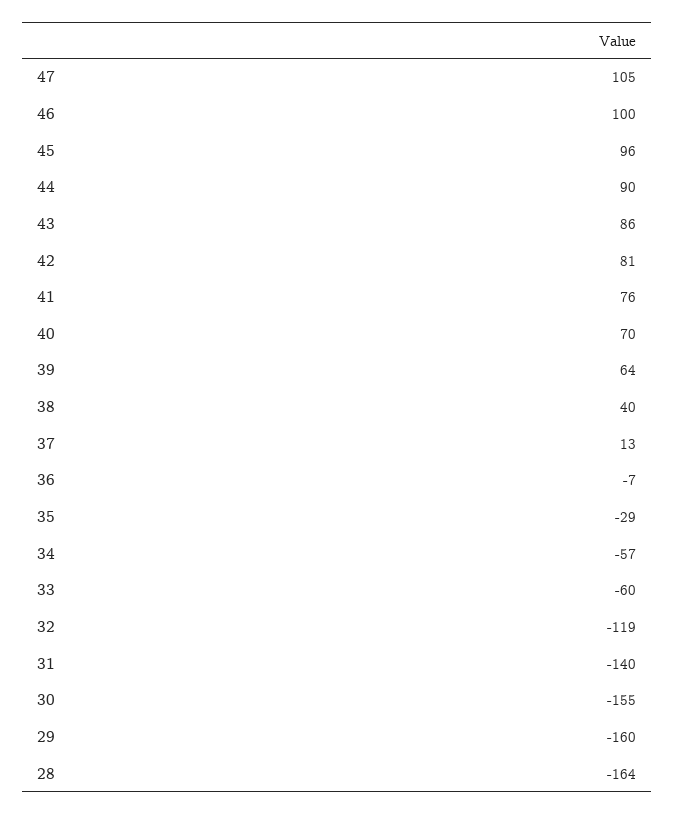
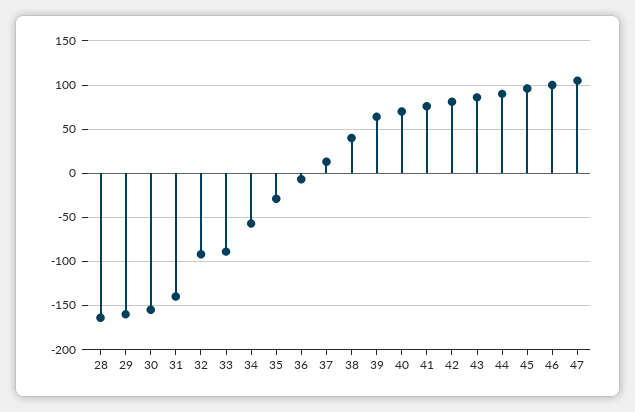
  {
    "47": 105,
    "46": 100,
    "45": 96,
    "44": 90,
    "43": 86,
    "42": 81,
    "41": 76,
    "40": 70,
    "39": 64,
    "38": 40,
    "37": 13,
    "36": -7,
    "35": -29,
    "34": -57,
-   "33": -60,
+   "33": -90,
-   "32": -119,
+   "32": -90,
    "31": -140,
    "30": -155,
    "29": -160,
    "28": -164
  }

